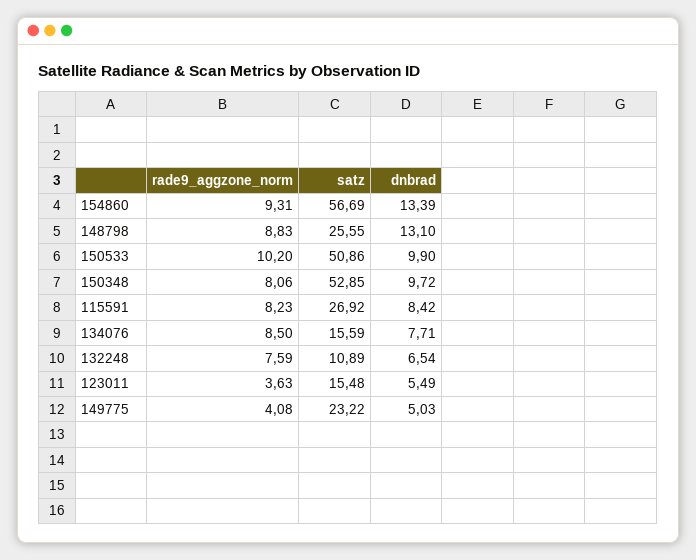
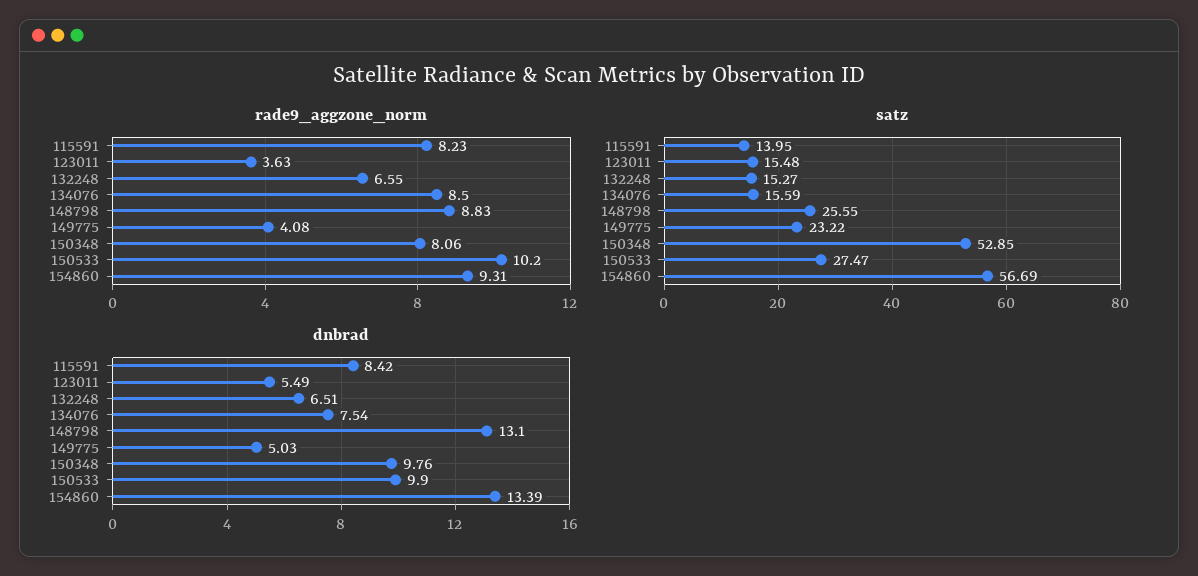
  {
    "rade9_aggzone_norm": {
      "154860": 9.31,
      "148798": 8.83,
      "150533": 10.2,
      "150348": 8.06,
      "115591": 8.23,
      "134076": 8.5,
-     "132248": 7.59,
+     "132248": 6.55,
      "123011": 3.63,
      "149775": 4.08
    },
    "satz": {
      "154860": 56.69,
      "148798": 25.55,
-     "150533": 50.86,
+     "150533": 27.47,
      "150348": 52.85,
-     "115591": 26.92,
+     "115591": 13.95,
      "134076": 15.59,
-     "132248": 10.89,
+     "132248": 15.27,
      "123011": 15.48,
      "149775": 23.22
    },
    "dnbrad": {
      "154860": 13.39,
      "148798": 13.1,
      "150533": 9.9,
-     "150348": 9.72,
+     "150348": 9.76,
      "115591": 8.42,
-     "134076": 7.71,
+     "134076": 7.54,
-     "132248": 6.54,
+     "132248": 6.51,
      "123011": 5.49,
      "149775": 5.03
    }
  }

